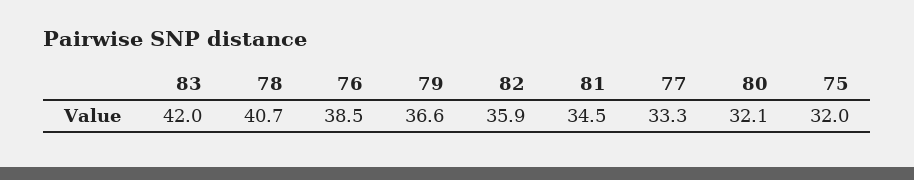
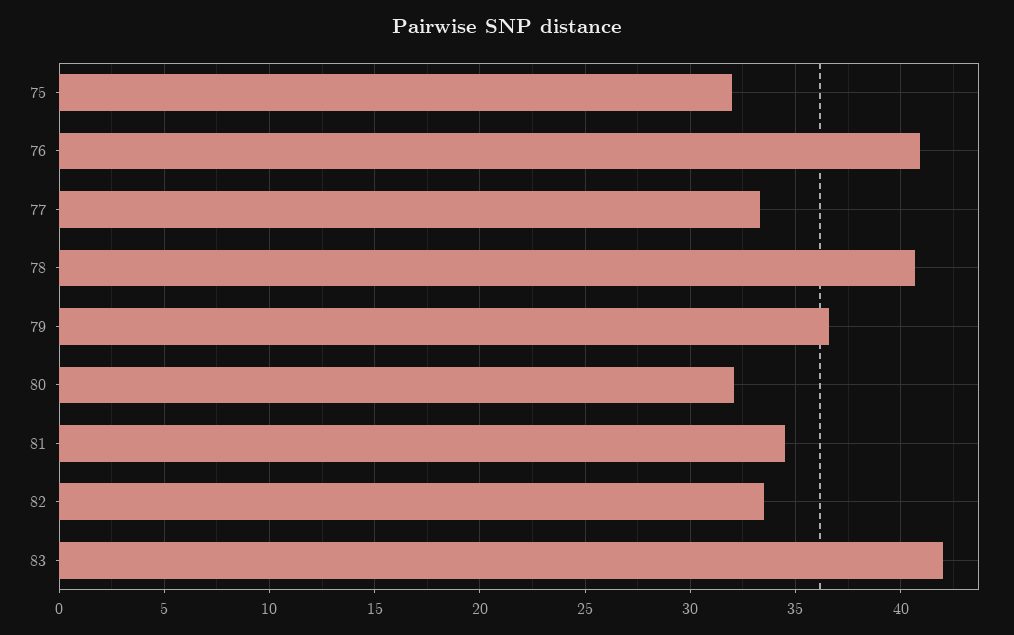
  {
    "83": 42,
    "78": 40.7,
-   "76": 38.5,
+   "76": 41,
    "79": 36.6,
-   "82": 35.9,
+   "82": 33.5,
    "81": 34.5,
    "77": 33.3,
    "80": 32.1,
    "75": 32
  }

